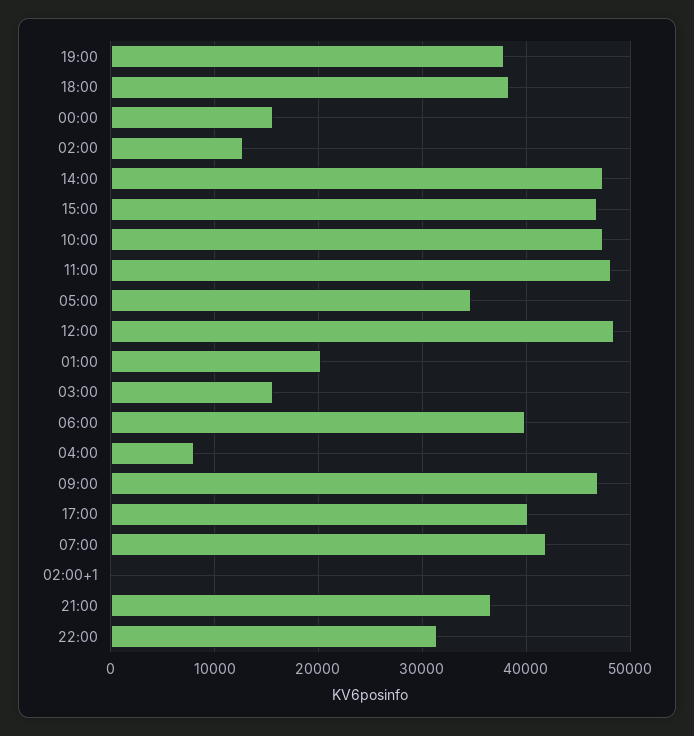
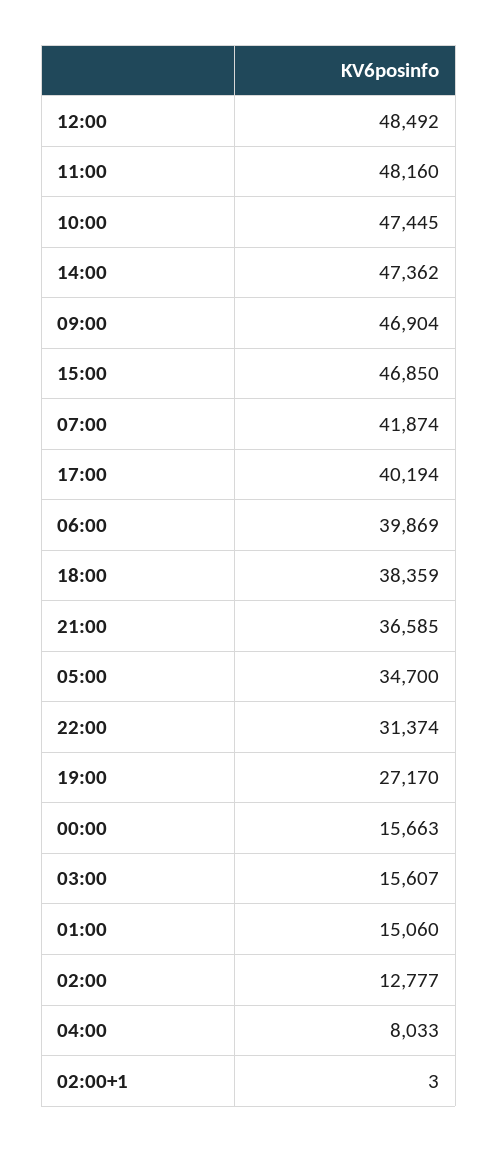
  {
-   "19:00": 38000,
+   "19:00": 27170,
    "18:00": 38359,
    "00:00": 15663,
    "02:00": 12777,
    "14:00": 47362,
    "15:00": 46850,
    "10:00": 47445,
    "11:00": 48160,
    "05:00": 34700,
    "12:00": 48492,
-   "01:00": 20000,
+   "01:00": 15060,
    "03:00": 15607,
    "06:00": 39869,
    "04:00": 8033,
    "09:00": 46904,
    "17:00": 40194,
    "07:00": 41874,
    "02:00+1": 3,
    "21:00": 36585,
    "22:00": 31374
  }

